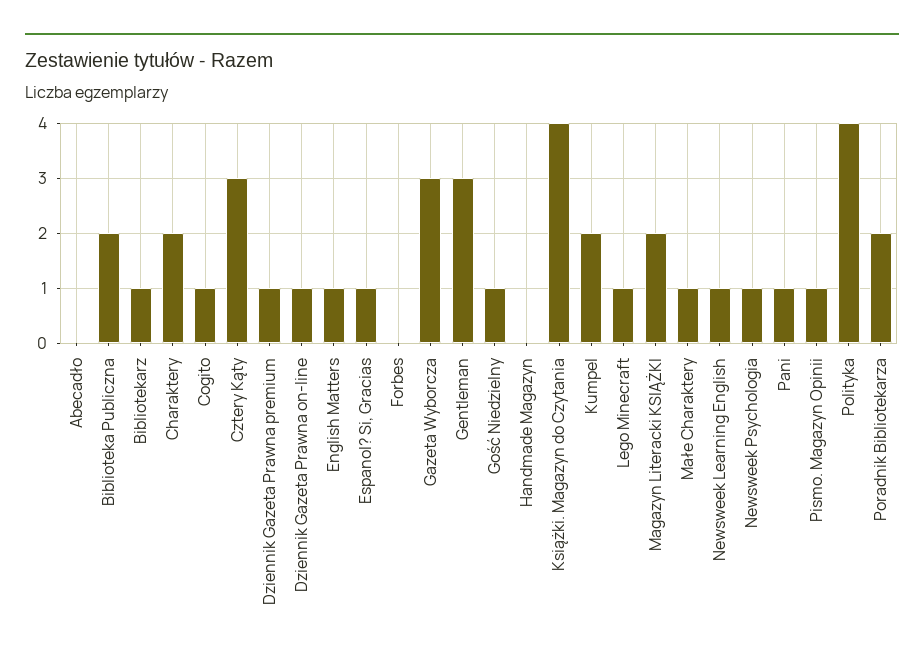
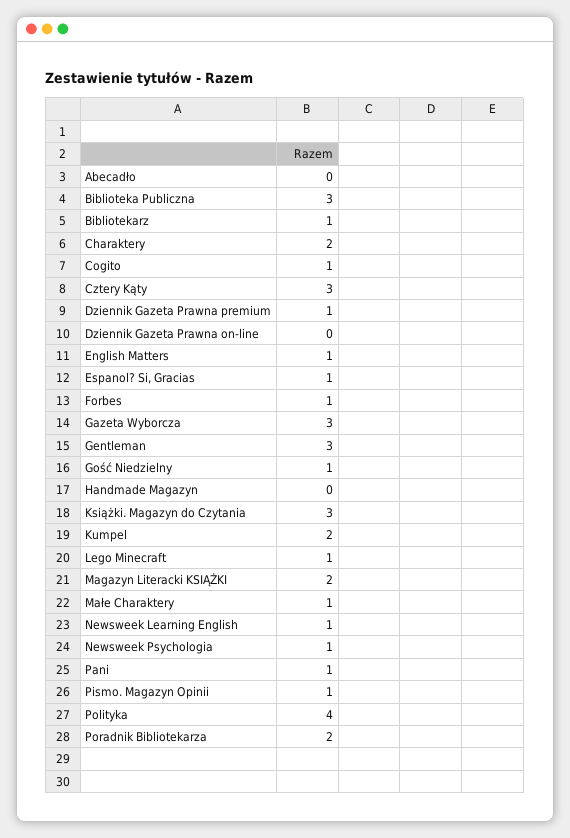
  {
    "Abecadło": 0,
-   "Biblioteka Publiczna": 2,
+   "Biblioteka Publiczna": 3,
    "Bibliotekarz": 1,
    "Charaktery": 2,
    "Cogito": 1,
    "Cztery Kąty": 3,
    "Dziennik Gazeta Prawna premium": 1,
-   "Dziennik Gazeta Prawna on-line": 1,
+   "Dziennik Gazeta Prawna on-line": 0,
    "English Matters": 1,
    "Espanol? Si, Gracias": 1,
-   "Forbes": 0,
+   "Forbes": 1,
    "Gazeta Wyborcza": 3,
    "Gentleman": 3,
    "Gość Niedzielny": 1,
    "Handmade Magazyn": 0,
-   "Książki. Magazyn do Czytania": 4,
+   "Książki. Magazyn do Czytania": 3,
    "Kumpel": 2,
    "Lego Minecraft": 1,
    "Magazyn Literacki KSIĄŻKI": 2,
    "Małe Charaktery": 1,
    "Newsweek Learning English": 1,
    "Newsweek Psychologia": 1,
    "Pani": 1,
    "Pismo. Magazyn Opinii": 1,
    "Polityka": 4,
    "Poradnik Bibliotekarza": 2
  }

